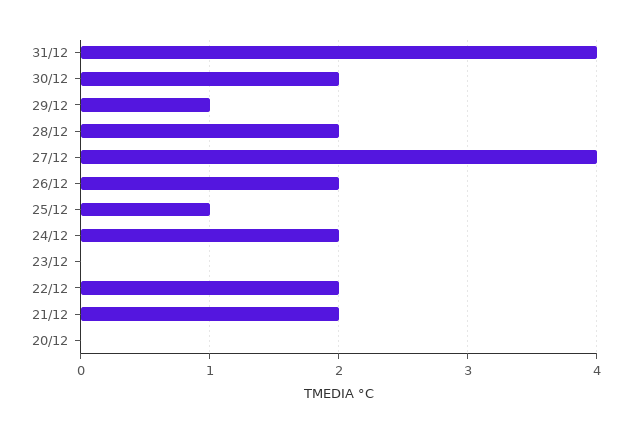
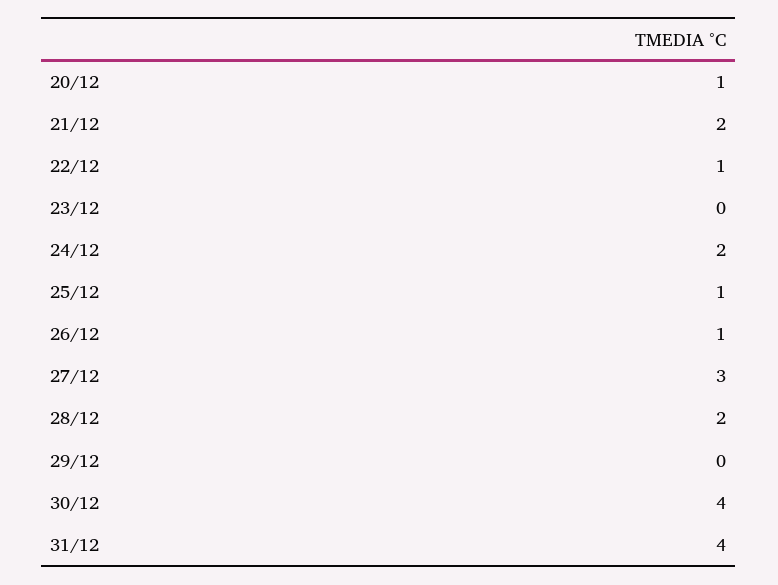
  {
    "31/12": 4,
-   "30/12": 2,
+   "30/12": 4,
-   "29/12": 1,
+   "29/12": 0,
    "28/12": 2,
-   "27/12": 4,
+   "27/12": 3,
-   "26/12": 2,
+   "26/12": 1,
    "25/12": 1,
    "24/12": 2,
    "23/12": 0,
-   "22/12": 2,
+   "22/12": 1,
    "21/12": 2,
-   "20/12": 0
+   "20/12": 1
  }

